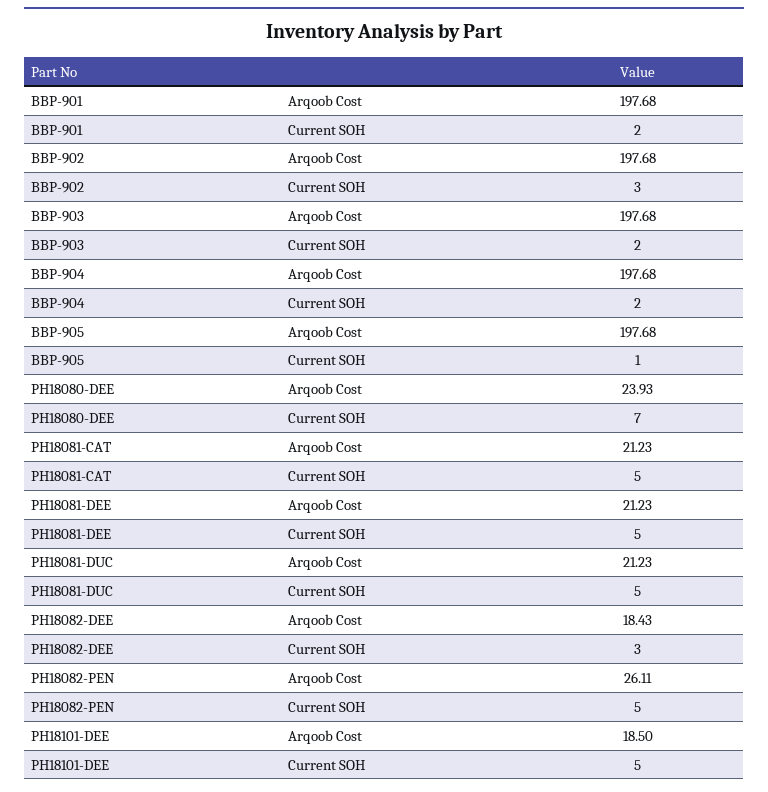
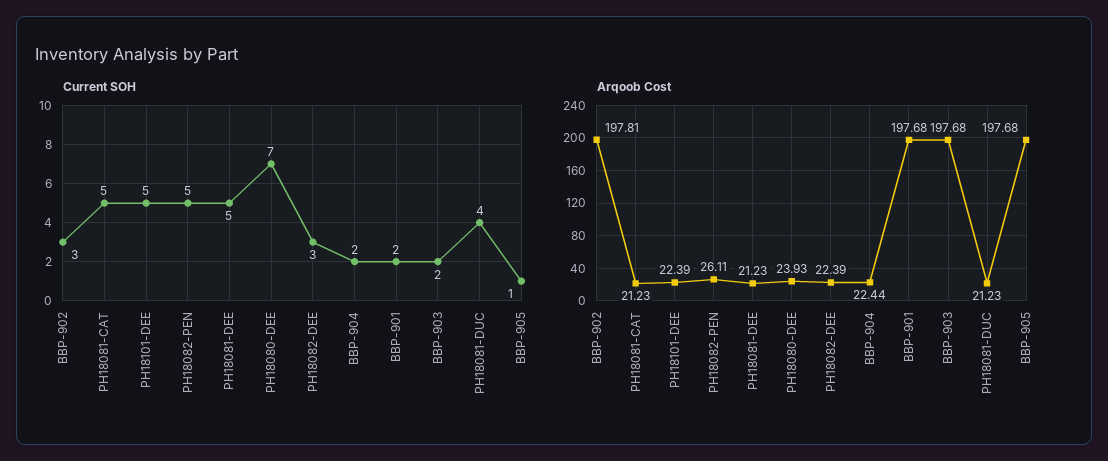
  {
    "Arqoob Cost": {
      "BBP-901": 197.68,
-     "BBP-902": 197.68,
+     "BBP-902": 197.81,
      "BBP-903": 197.68,
-     "BBP-904": 197.68,
+     "BBP-904": 22.44,
      "BBP-905": 197.68,
      "PH18080-DEE": 23.93,
      "PH18081-CAT": 21.23,
      "PH18081-DEE": 21.23,
      "PH18081-DUC": 21.23,
-     "PH18082-DEE": 18.43,
+     "PH18082-DEE": 22.39,
      "PH18082-PEN": 26.11,
-     "PH18101-DEE": 18.5
+     "PH18101-DEE": 22.39
    },
    "Current SOH": {
      "BBP-901": 2,
      "BBP-902": 3,
      "BBP-903": 2,
      "BBP-904": 2,
      "BBP-905": 1,
      "PH18080-DEE": 7,
      "PH18081-CAT": 5,
      "PH18081-DEE": 5,
-     "PH18081-DUC": 5,
+     "PH18081-DUC": 4,
      "PH18082-DEE": 3,
      "PH18082-PEN": 5,
      "PH18101-DEE": 5
    }
  }

